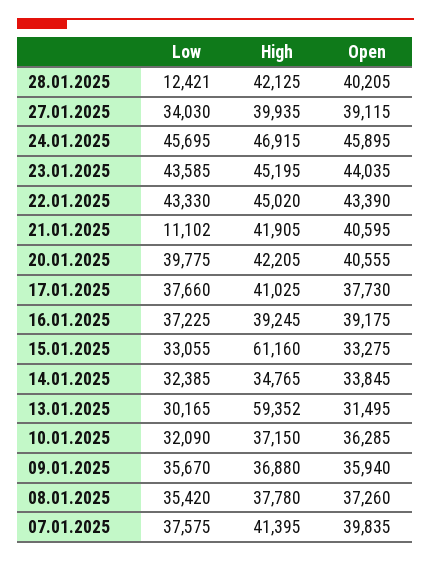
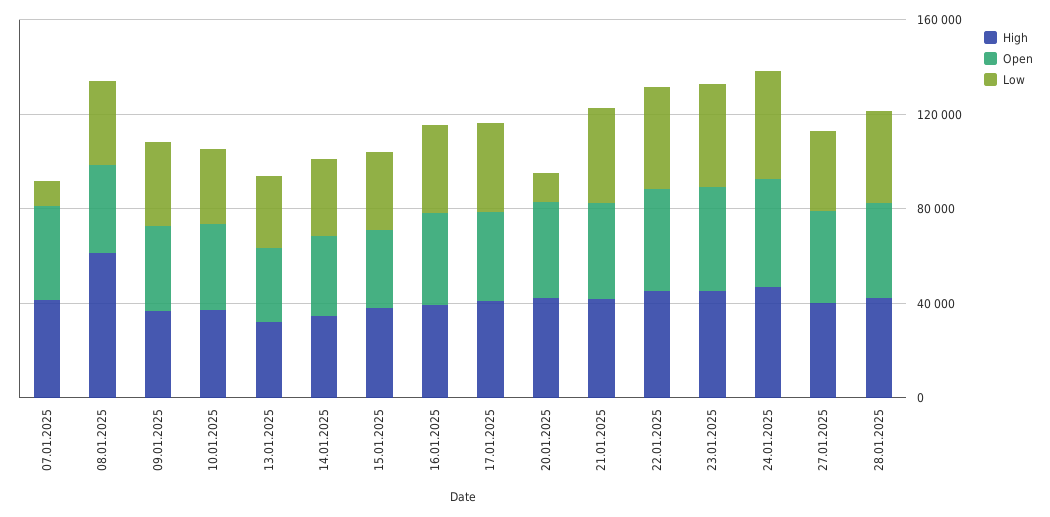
  {
    "Low": {
-     "28.01.2025": 12421,
+     "28.01.2025": 40000,
      "27.01.2025": 34030,
      "24.01.2025": 45695,
      "23.01.2025": 43585,
      "22.01.2025": 43330,
-     "21.01.2025": 11102,
+     "21.01.2025": 40000,
-     "20.01.2025": 39775,
+     "20.01.2025": 10000,
      "17.01.2025": 37660,
      "16.01.2025": 37225,
      "15.01.2025": 33055,
      "14.01.2025": 32385,
      "13.01.2025": 30165,
      "10.01.2025": 32090,
      "09.01.2025": 35670,
      "08.01.2025": 35420,
-     "07.01.2025": 37575
+     "07.01.2025": 10000
    },
    "High": {
      "28.01.2025": 42125,
      "27.01.2025": 39935,
      "24.01.2025": 46915,
      "23.01.2025": 45195,
      "22.01.2025": 45020,
      "21.01.2025": 41905,
      "20.01.2025": 42205,
      "17.01.2025": 41025,
      "16.01.2025": 39245,
-     "15.01.2025": 61160,
+     "15.01.2025": 40000,
      "14.01.2025": 34765,
-     "13.01.2025": 59352,
+     "13.01.2025": 30000,
      "10.01.2025": 37150,
      "09.01.2025": 36880,
-     "08.01.2025": 37780,
+     "08.01.2025": 60000,
      "07.01.2025": 41395
    },
    "Open": {
      "28.01.2025": 40205,
      "27.01.2025": 39115,
      "24.01.2025": 45895,
      "23.01.2025": 44035,
      "22.01.2025": 43390,
      "21.01.2025": 40595,
      "20.01.2025": 40555,
      "17.01.2025": 37730,
      "16.01.2025": 39175,
      "15.01.2025": 33275,
      "14.01.2025": 33845,
      "13.01.2025": 31495,
      "10.01.2025": 36285,
      "09.01.2025": 35940,
      "08.01.2025": 37260,
      "07.01.2025": 39835
    }
  }

